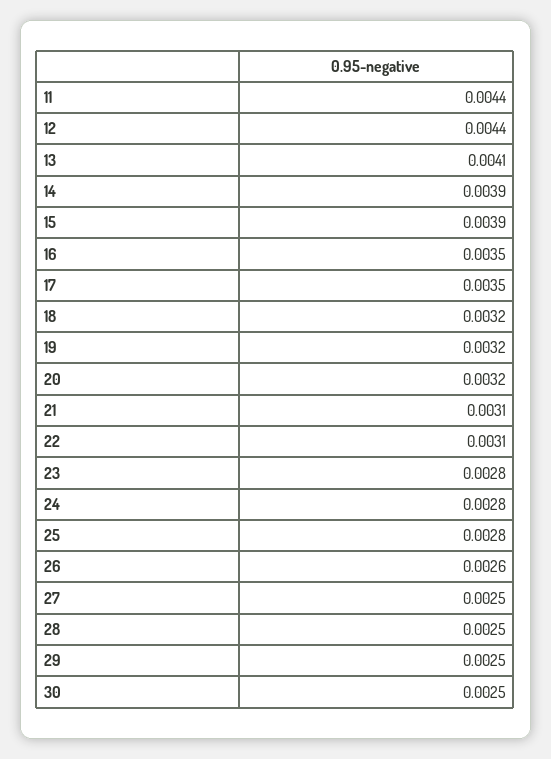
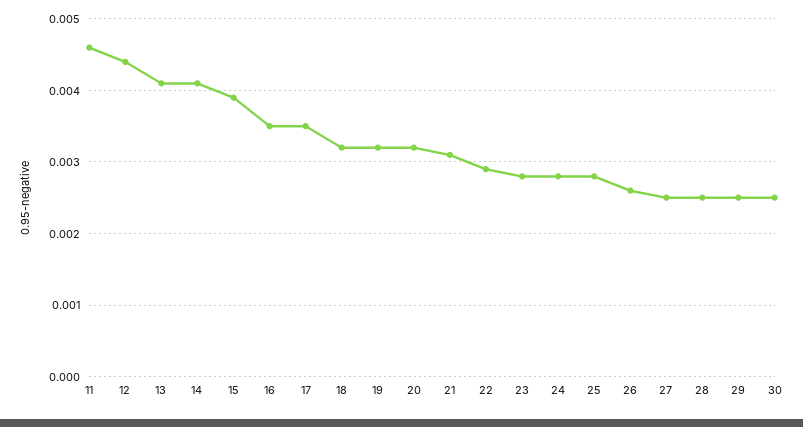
  {
-   "11": 0.0044,
+   "11": 0.0046,
    "12": 0.0044,
    "13": 0.0041,
-   "14": 0.0039,
+   "14": 0.0041,
    "15": 0.0039,
    "16": 0.0035,
    "17": 0.0035,
    "18": 0.0032,
    "19": 0.0032,
    "20": 0.0032,
    "21": 0.0031,
-   "22": 0.0031,
+   "22": 0.0029,
    "23": 0.0028,
    "24": 0.0028,
    "25": 0.0028,
    "26": 0.0026,
    "27": 0.0025,
    "28": 0.0025,
    "29": 0.0025,
    "30": 0.0025
  }

